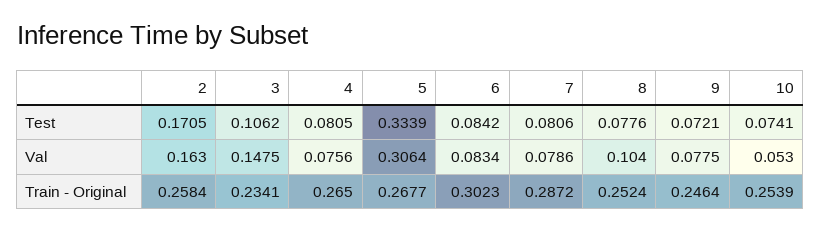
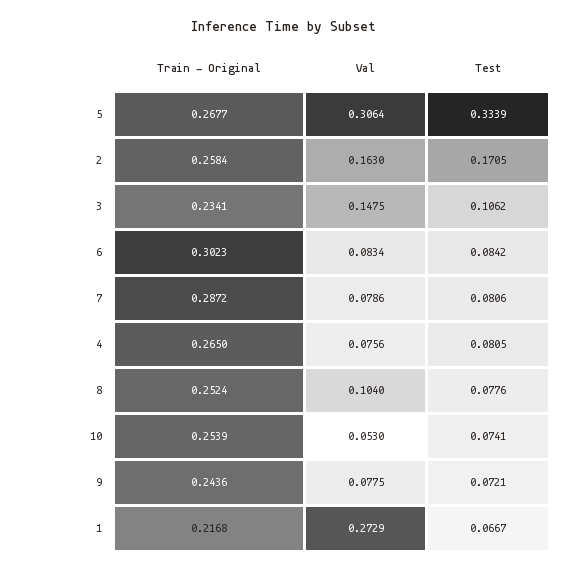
  {
    "2": {
      "Test": 0.1705,
      "Val": 0.163,
      "Train - Original": 0.2584
    },
    "3": {
      "Test": 0.1062,
      "Val": 0.1475,
      "Train - Original": 0.2341
    },
    "4": {
      "Test": 0.0805,
      "Val": 0.0756,
      "Train - Original": 0.265
    },
    "5": {
      "Test": 0.3339,
      "Val": 0.3064,
      "Train - Original": 0.2677
    },
    "6": {
      "Test": 0.0842,
      "Val": 0.0834,
      "Train - Original": 0.3023
    },
    "7": {
      "Test": 0.0806,
      "Val": 0.0786,
      "Train - Original": 0.2872
    },
    "8": {
      "Test": 0.0776,
      "Val": 0.104,
      "Train - Original": 0.2524
    },
    "9": {
      "Test": 0.0721,
      "Val": 0.0775,
-     "Train - Original": 0.2464
+     "Train - Original": 0.2436
    },
    "10": {
      "Test": 0.0741,
      "Val": 0.053,
      "Train - Original": 0.2539
-   }
+   },
+   "1": {
+     "Train - Original": 0.2168,
+     "Val": 0.2729,
+     "Test": 0.0667
+   }
  }

